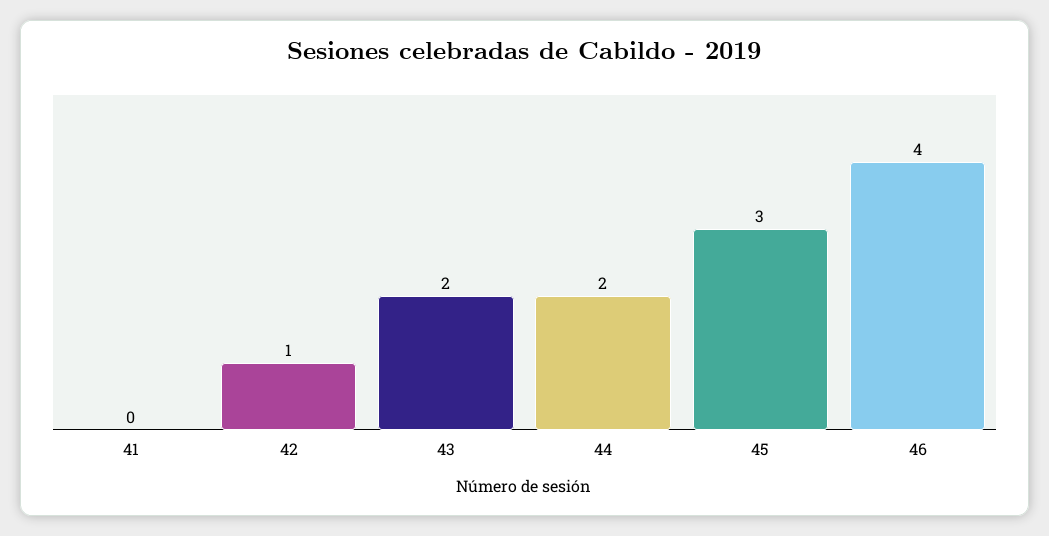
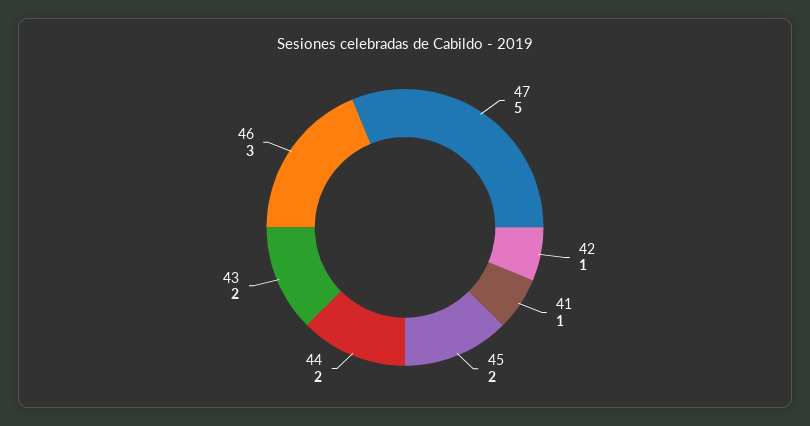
  {
-   "41": 0,
+   "41": 1,
    "42": 1,
    "43": 2,
    "44": 2,
-   "45": 3,
+   "45": 2,
-   "46": 4
+   "46": 3,
+   "47": 5
  }

